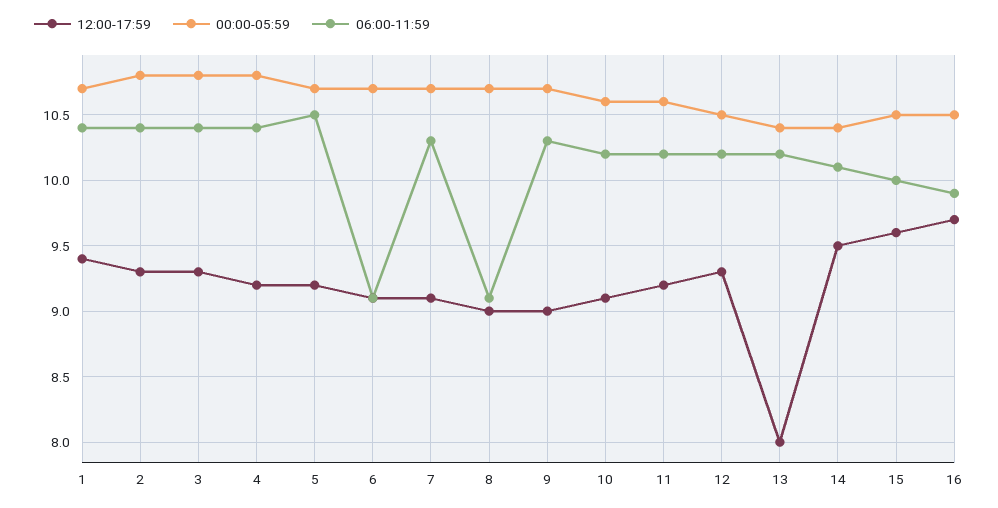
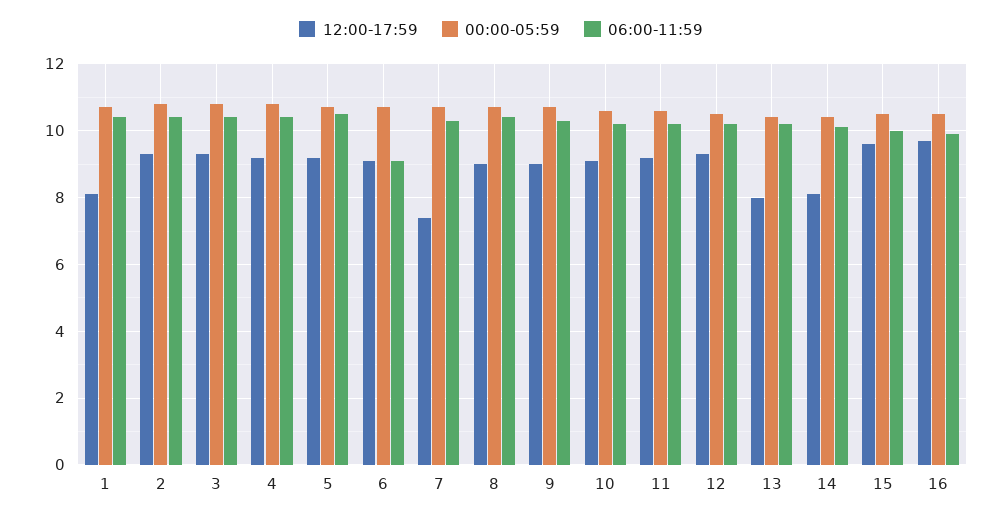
  {
    "12:00-17:59": {
-     "1": 9.4,
+     "1": 8,
      "2": 9.3,
      "3": 9.3,
      "4": 9.2,
      "5": 9.2,
      "6": 9.1,
-     "7": 9.1,
+     "7": 7.5,
      "8": 9,
      "9": 9,
      "10": 9.1,
      "11": 9.2,
      "12": 9.3,
      "13": 8,
-     "14": 9.5,
+     "14": 8,
      "15": 9.6,
      "16": 9.7
    },
    "00:00-05:59": {
      "1": 10.7,
      "2": 10.8,
      "3": 10.8,
      "4": 10.8,
      "5": 10.7,
      "6": 10.7,
      "7": 10.7,
      "8": 10.7,
      "9": 10.7,
      "10": 10.6,
      "11": 10.6,
      "12": 10.5,
      "13": 10.4,
      "14": 10.4,
      "15": 10.5,
      "16": 10.5
    },
    "06:00-11:59": {
      "1": 10.4,
      "2": 10.4,
      "3": 10.4,
      "4": 10.4,
      "5": 10.5,
      "6": 9.1,
      "7": 10.3,
-     "8": 9.1,
+     "8": 10.5,
      "9": 10.3,
      "10": 10.2,
      "11": 10.2,
      "12": 10.2,
      "13": 10.2,
      "14": 10.1,
      "15": 10,
      "16": 9.9
    }
  }

